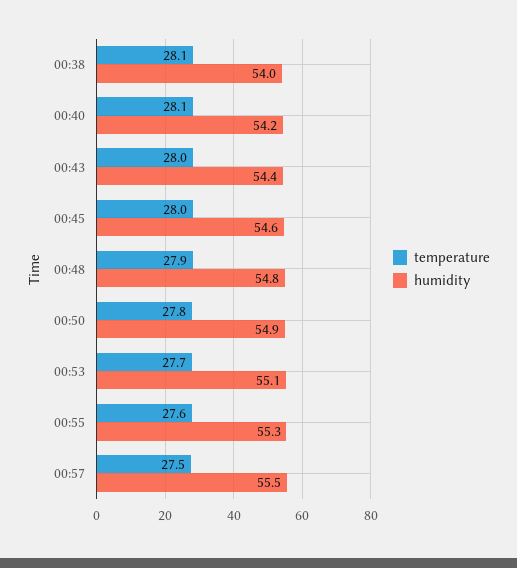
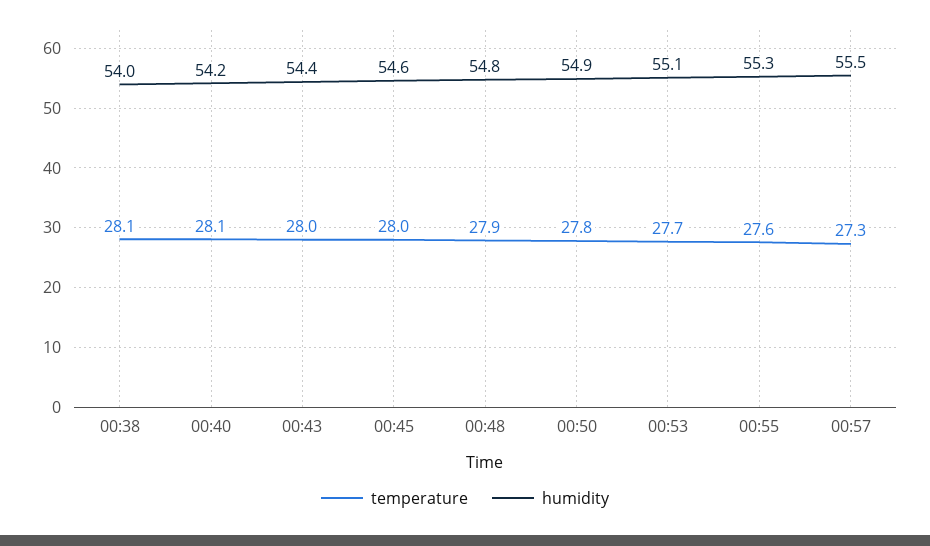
  {
    "temperature": {
      "00:38": 28.1,
      "00:40": 28.1,
      "00:43": 28,
      "00:45": 28,
      "00:48": 27.9,
      "00:50": 27.8,
      "00:53": 27.7,
      "00:55": 27.6,
-     "00:57": 27.5
+     "00:57": 27.3
    },
    "humidity": {
      "00:38": 54,
      "00:40": 54.2,
      "00:43": 54.4,
      "00:45": 54.6,
      "00:48": 54.8,
      "00:50": 54.9,
      "00:53": 55.1,
      "00:55": 55.3,
      "00:57": 55.5
    }
  }

